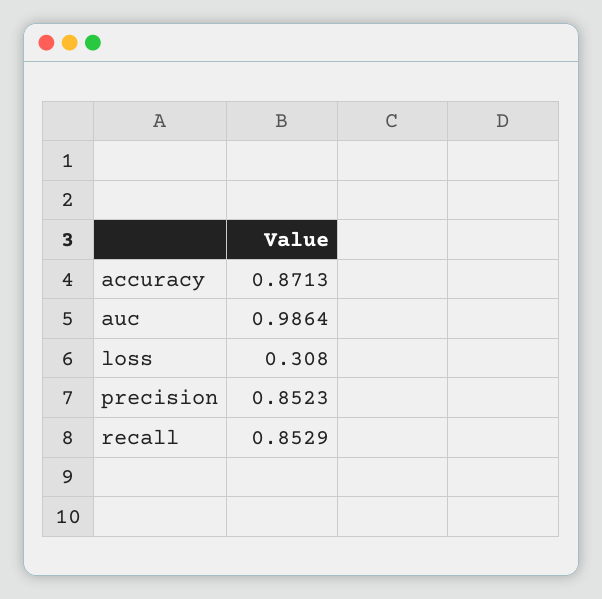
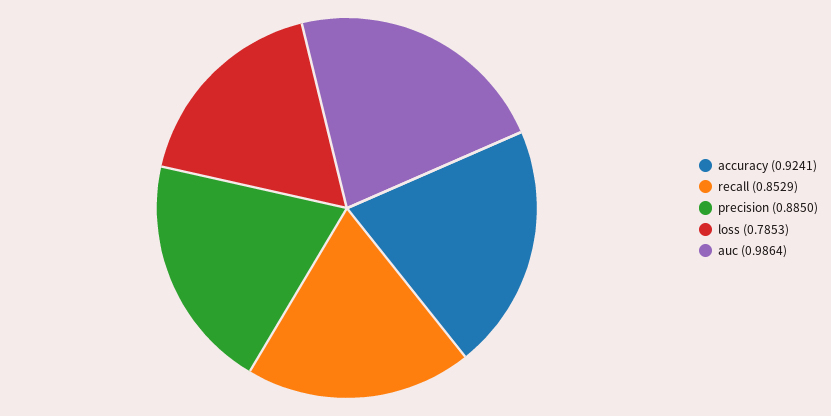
  {
-   "accuracy": 0.8713,
+   "accuracy": 0.9241,
    "auc": 0.9864,
-   "loss": 0.308,
+   "loss": 0.7853,
-   "precision": 0.8523,
+   "precision": 0.885,
    "recall": 0.8529
  }

